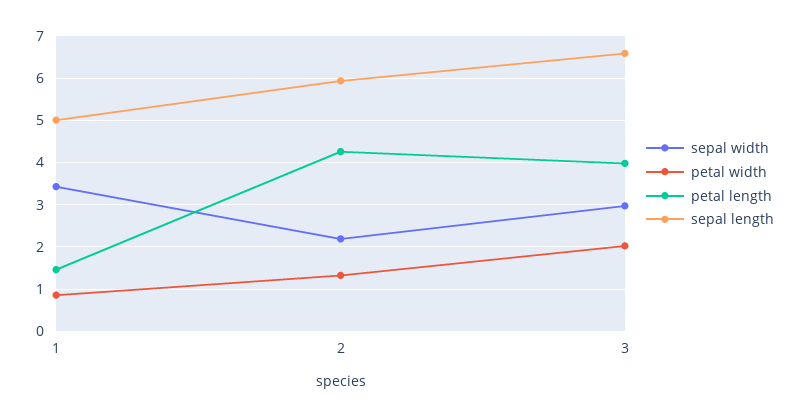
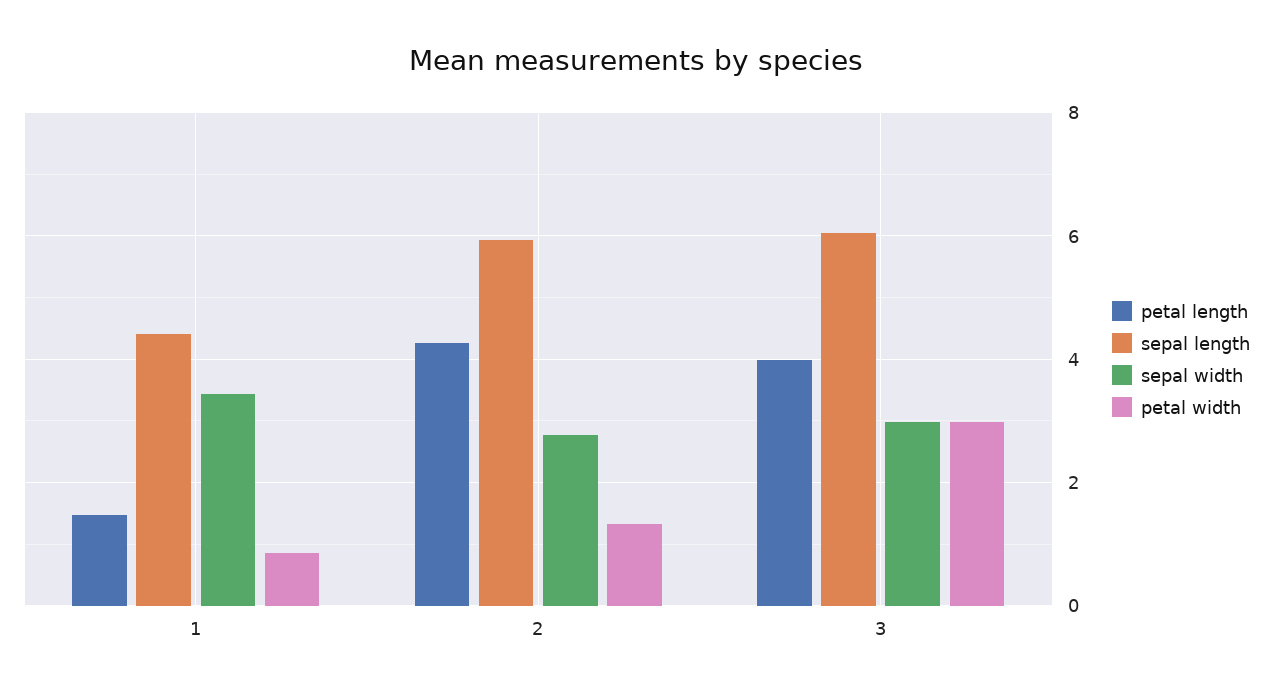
  {
    "sepal width": {
      "1": 3.4,
-     "2": 2.2,
+     "2": 2.8,
      "3": 3
    },
    "petal width": {
      "1": 0.8,
      "2": 1.4,
-     "3": 2
+     "3": 3
    },
    "petal length": {
      "1": 1.4,
      "2": 4.2,
      "3": 4
    },
    "sepal length": {
-     "1": 5,
+     "1": 4.4,
      "2": 6,
-     "3": 6.6
+     "3": 6
    }
  }

